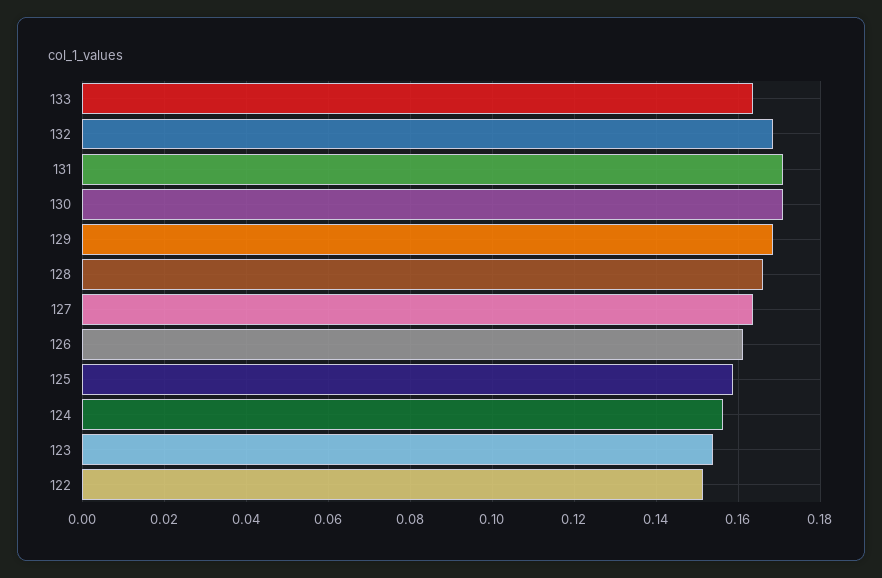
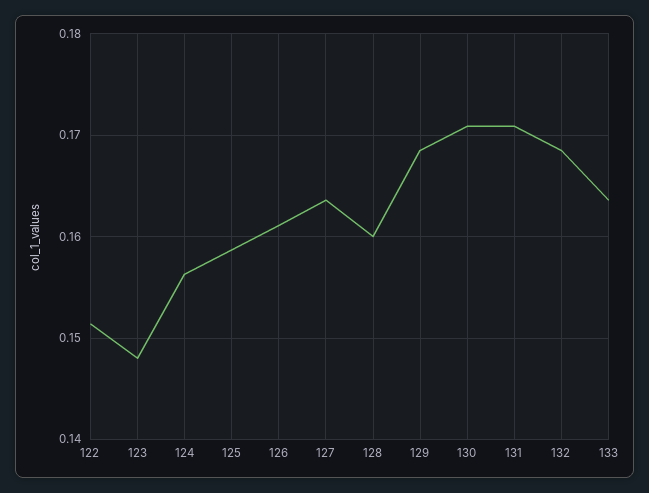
  {
    "133": 0.164,
    "132": 0.169,
    "131": 0.171,
    "130": 0.171,
    "129": 0.169,
-   "128": 0.166,
+   "128": 0.16,
    "127": 0.164,
    "126": 0.161,
    "125": 0.159,
    "124": 0.156,
-   "123": 0.154,
+   "123": 0.148,
    "122": 0.151
  }

